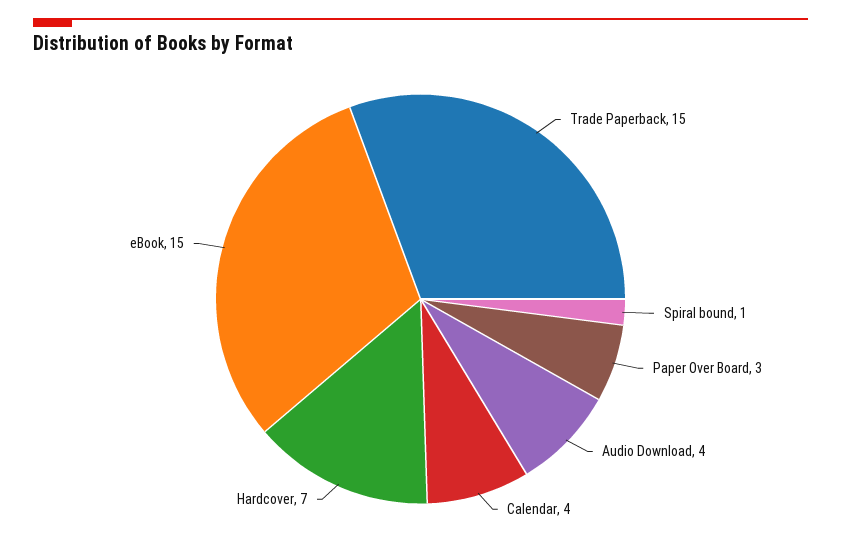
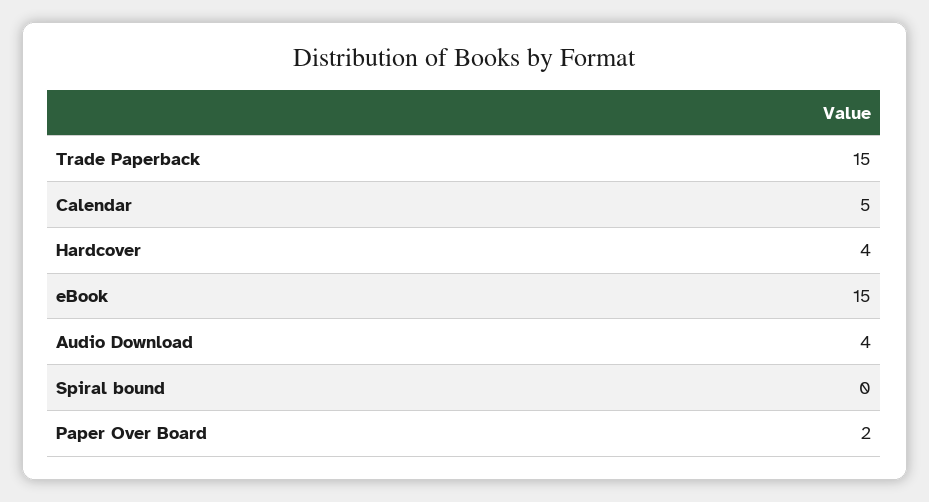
  {
    "Trade Paperback": 15,
-   "Spiral bound": 1,
+   "Spiral bound": 0,
-   "Paper Over Board": 3,
+   "Paper Over Board": 2,
    "Audio Download": 4,
-   "Calendar": 4,
+   "Calendar": 5,
-   "Hardcover": 7,
+   "Hardcover": 4,
    "eBook": 15
  }

